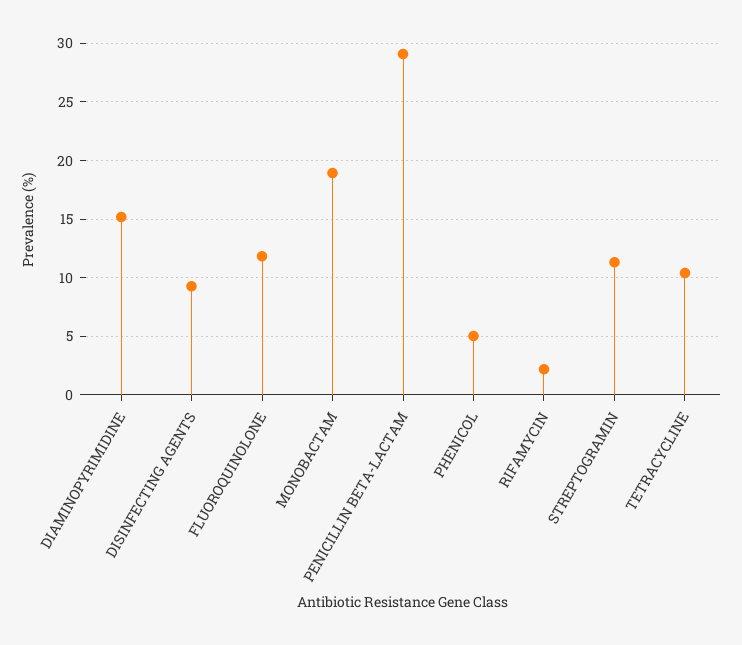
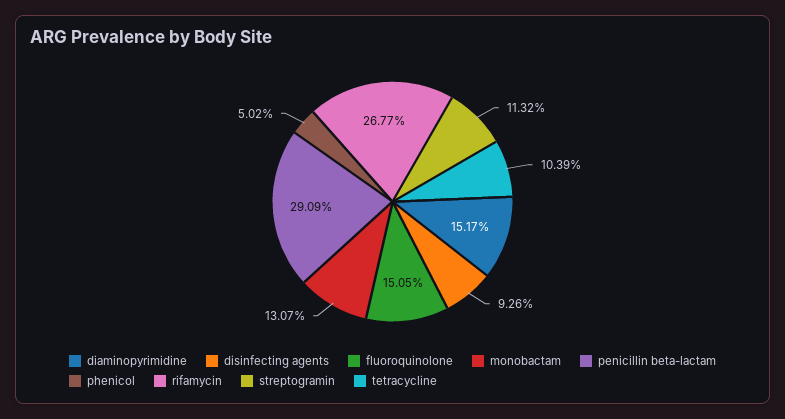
  {
    "DIAMINOPYRIMIDINE": 15.17,
    "DISINFECTING AGENTS": 9.26,
-   "FLUOROQUINOLONE": 12,
+   "FLUOROQUINOLONE": 15.05,
-   "MONOBACTAM": 19,
+   "MONOBACTAM": 13.07,
    "PENICILLIN BETA-LACTAM": 29.09,
    "PHENICOL": 5.02,
-   "RIFAMYCIN": 2,
+   "RIFAMYCIN": 26.77,
    "STREPTOGRAMIN": 11.32,
    "TETRACYCLINE": 10.39
  }

